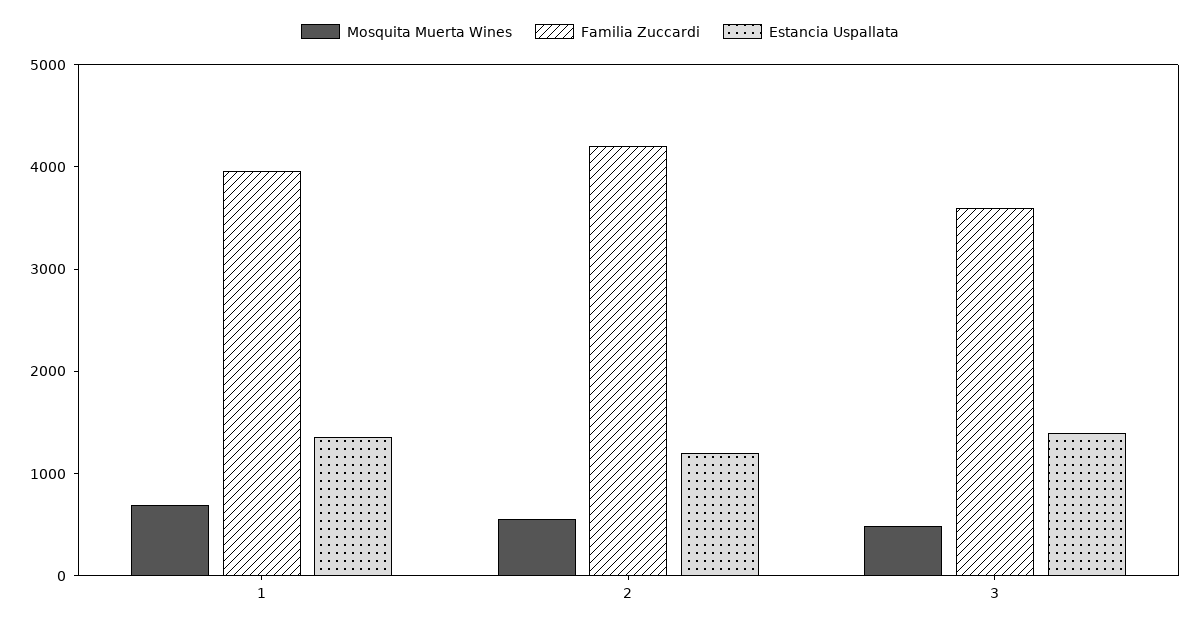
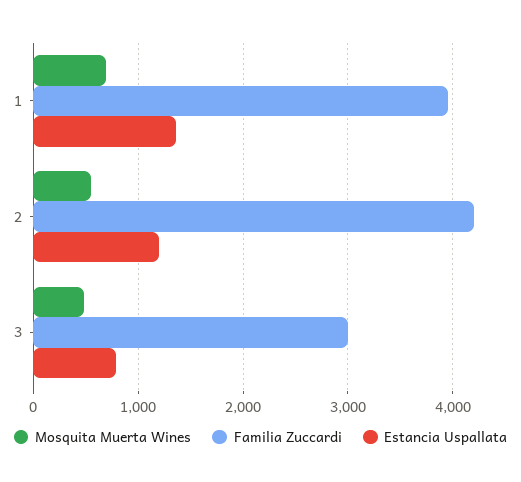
  {
    "Mosquita Muerta Wines": {
      "1": 700,
      "2": 600,
      "3": 500
    },
    "Familia Zuccardi": {
      "1": 4000,
      "2": 4200,
-     "3": 3600
+     "3": 3000
    },
    "Estancia Uspallata": {
      "1": 1400,
      "2": 1200,
-     "3": 1400
+     "3": 800
    }
  }

